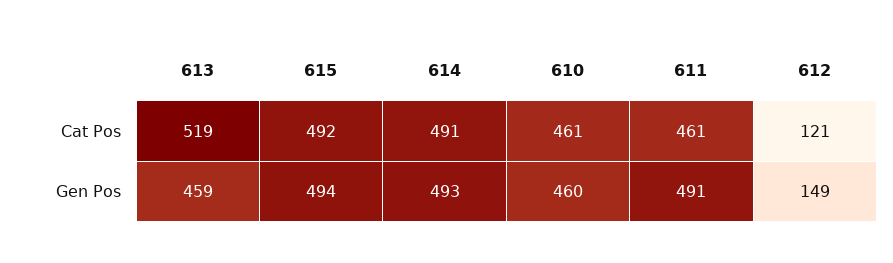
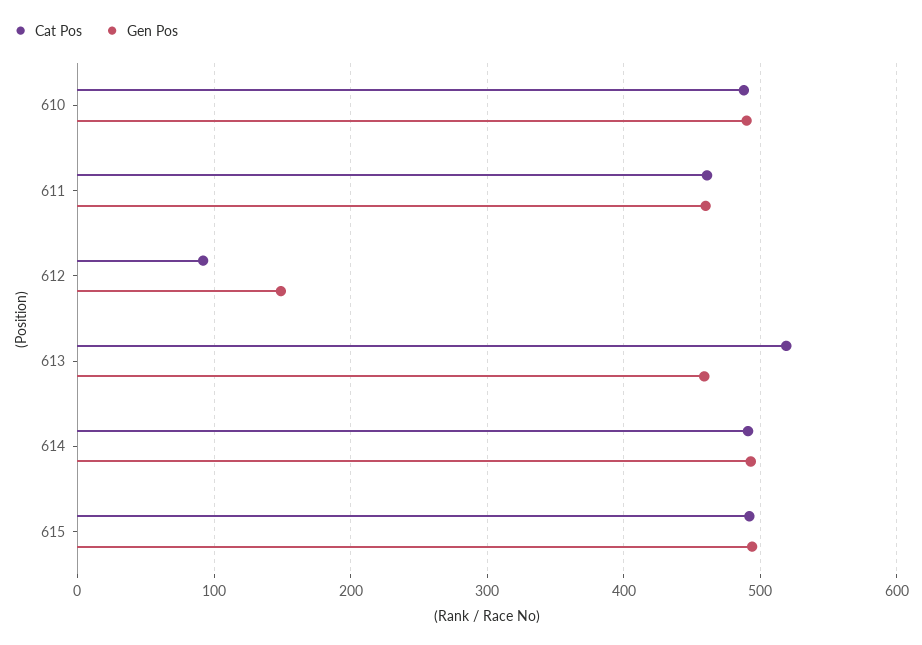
  {
    "Cat Pos": {
      "613": 519,
      "615": 492,
      "614": 491,
-     "610": 461,
+     "610": 490,
      "611": 461,
-     "612": 121
+     "612": 90
    },
    "Gen Pos": {
      "613": 459,
      "615": 494,
      "614": 493,
-     "610": 460,
+     "610": 490,
-     "611": 491,
+     "611": 460,
      "612": 149
    }
  }

